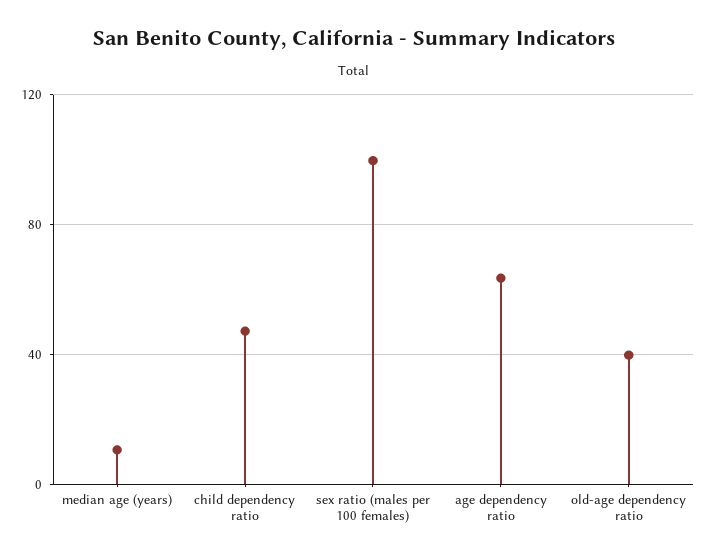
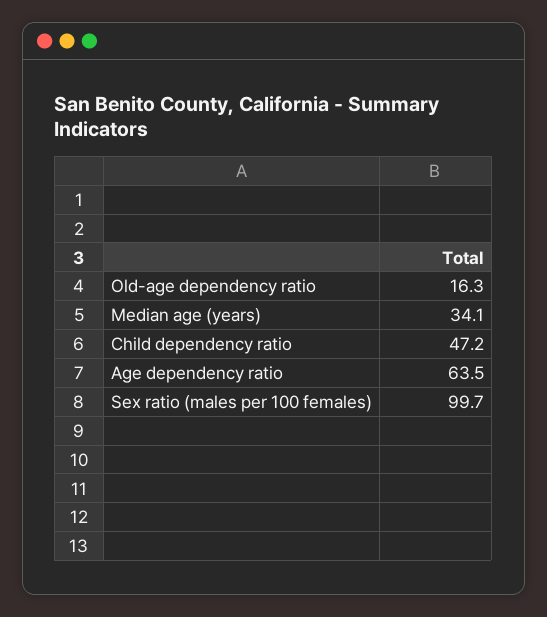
  {
-   "median age (years)": 10,
+   "median age (years)": 34.1,
    "child dependency ratio": 47.2,
    "sex ratio (males per 100 females)": 99.7,
    "age dependency ratio": 63.5,
-   "old-age dependency ratio": 40
+   "old-age dependency ratio": 16.3
  }

